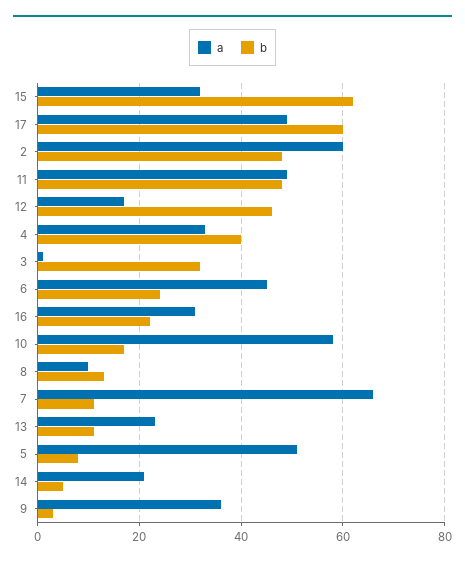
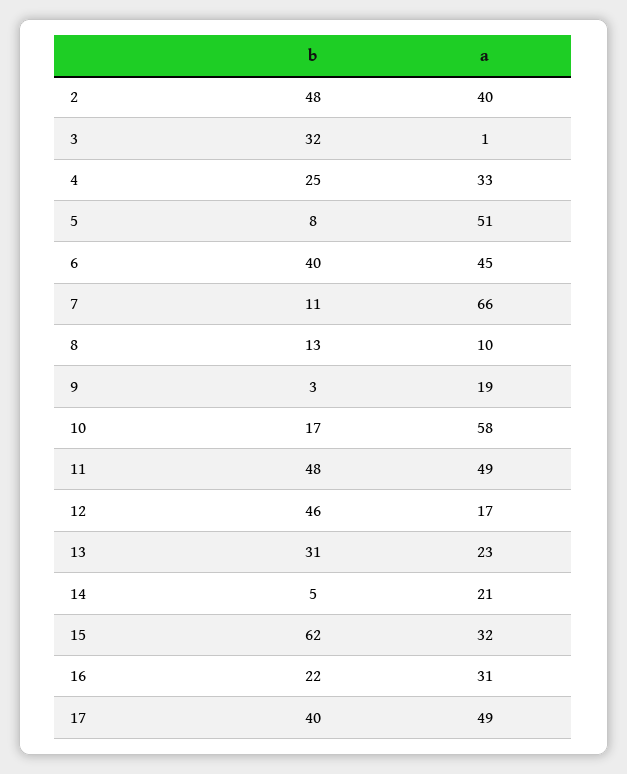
  {
    "a": {
      "15": 32,
      "17": 49,
-     "2": 60,
+     "2": 40,
      "11": 49,
      "12": 17,
      "4": 33,
      "3": 1,
      "6": 45,
      "16": 31,
      "10": 58,
      "8": 10,
      "7": 66,
      "13": 23,
      "5": 51,
      "14": 21,
-     "9": 35
+     "9": 19
    },
    "b": {
      "15": 62,
-     "17": 60,
+     "17": 40,
      "2": 48,
      "11": 48,
      "12": 46,
-     "4": 40,
+     "4": 25,
      "3": 32,
-     "6": 25,
+     "6": 40,
      "16": 22,
      "10": 17,
      "8": 13,
      "7": 11,
-     "13": 10,
+     "13": 31,
      "5": 8,
      "14": 5,
      "9": 3
    }
  }

